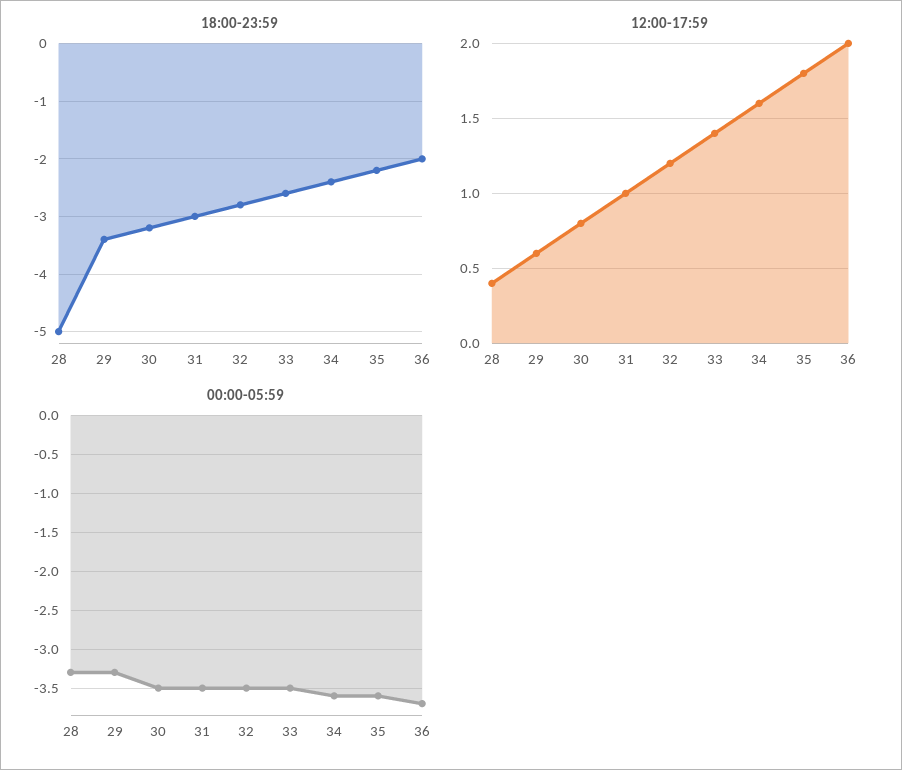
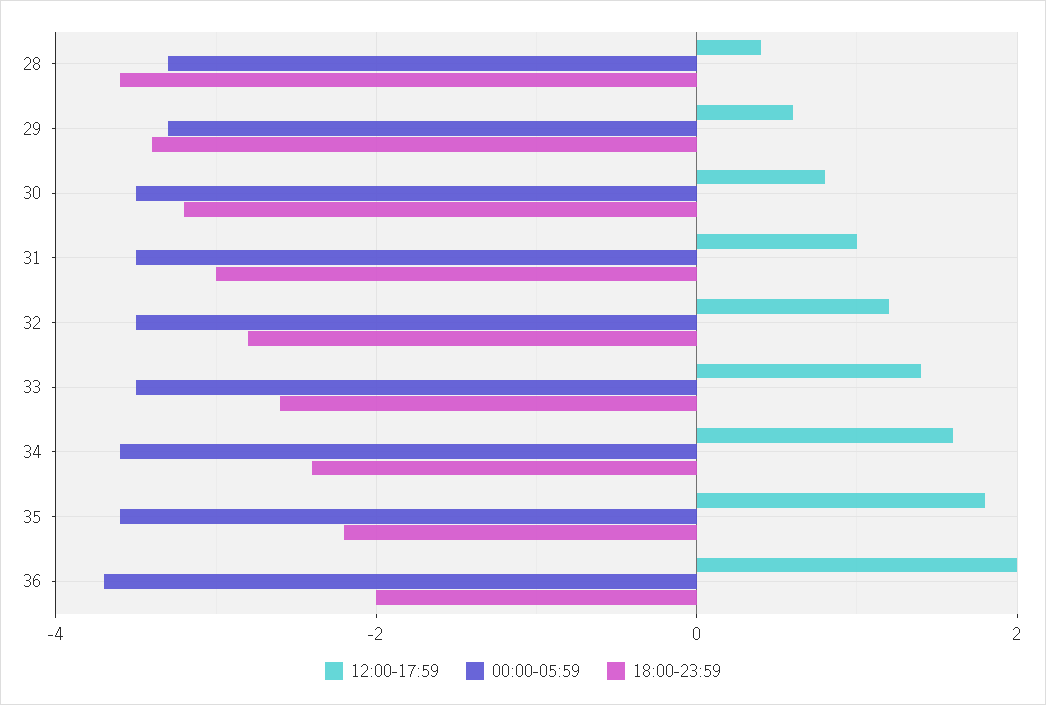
  {
    "18:00-23:59": {
-     "28": -5,
+     "28": -3.5,
      "29": -3.5,
      "30": -3,
      "31": -3,
      "32": -3,
      "33": -2.5,
      "34": -2.5,
      "35": -2,
      "36": -2
    },
    "12:00-17:59": {
      "28": 0.4,
      "29": 0.6,
      "30": 0.8,
      "31": 1,
      "32": 1.2,
      "33": 1.4,
      "34": 1.6,
      "35": 1.8,
      "36": 2
    },
    "00:00-05:59": {
      "28": -3.3,
      "29": -3.3,
      "30": -3.5,
      "31": -3.5,
      "32": -3.5,
      "33": -3.5,
      "34": -3.6,
      "35": -3.6,
      "36": -3.7
    }
  }

